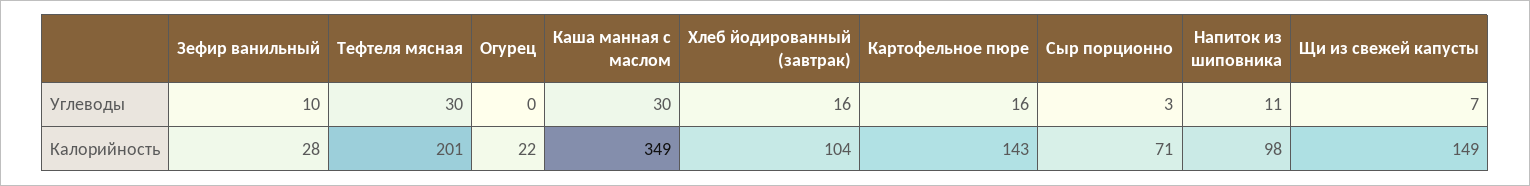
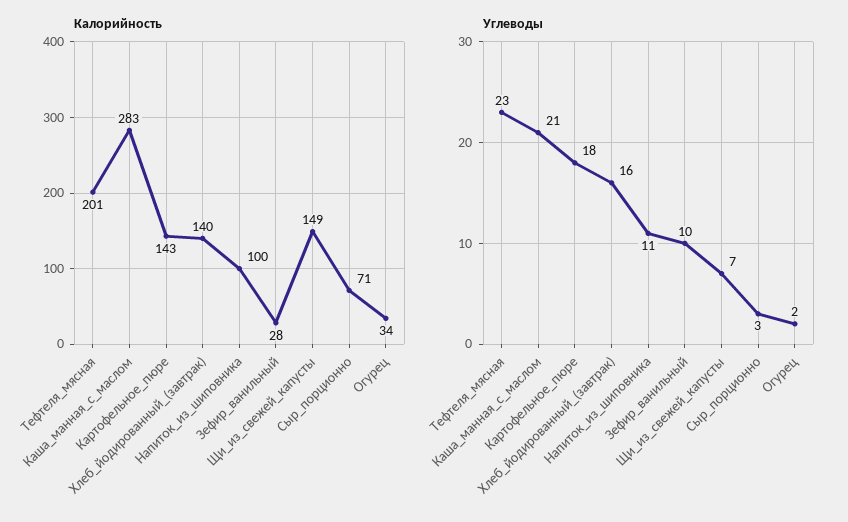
  {
    "Углеводы": {
      "Зефир ванильный": 10,
-     "Тефтеля мясная": 30,
+     "Тефтеля мясная": 23,
-     "Огурец": 0,
+     "Огурец": 2,
-     "Каша манная с маслом": 30,
+     "Каша манная с маслом": 21,
      "Хлеб йодированный (завтрак)": 16,
-     "Картофельное пюре": 16,
+     "Картофельное пюре": 18,
      "Сыр порционно": 3,
      "Напиток из шиповника": 11,
      "Щи из свежей капусты": 7
    },
    "Калорийность": {
      "Зефир ванильный": 28,
      "Тефтеля мясная": 201,
-     "Огурец": 22,
+     "Огурец": 34,
-     "Каша манная с маслом": 349,
+     "Каша манная с маслом": 283,
-     "Хлеб йодированный (завтрак)": 104,
+     "Хлеб йодированный (завтрак)": 140,
      "Картофельное пюре": 143,
      "Сыр порционно": 71,
-     "Напиток из шиповника": 98,
+     "Напиток из шиповника": 100,
      "Щи из свежей капусты": 149
    }
  }

